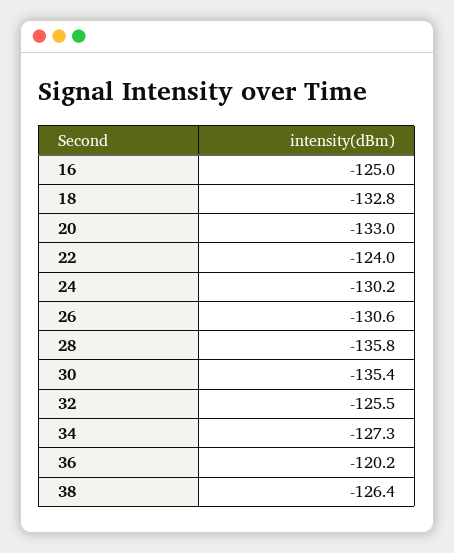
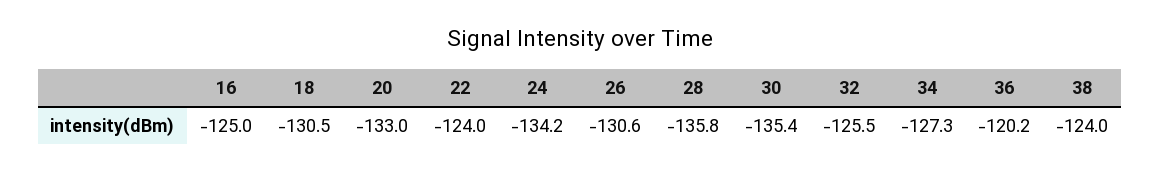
  {
    "16": -125,
-   "18": -132.8,
+   "18": -130.5,
    "20": -133,
    "22": -124,
-   "24": -130.2,
+   "24": -134.2,
    "26": -130.6,
    "28": -135.8,
    "30": -135.4,
    "32": -125.5,
    "34": -127.3,
    "36": -120.2,
-   "38": -126.4
+   "38": -124
  }

